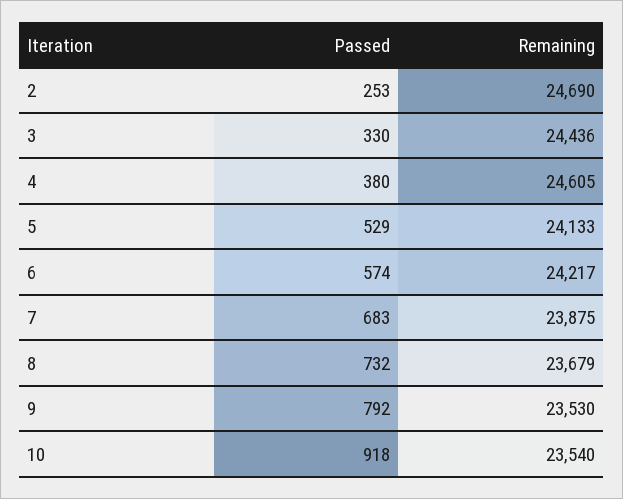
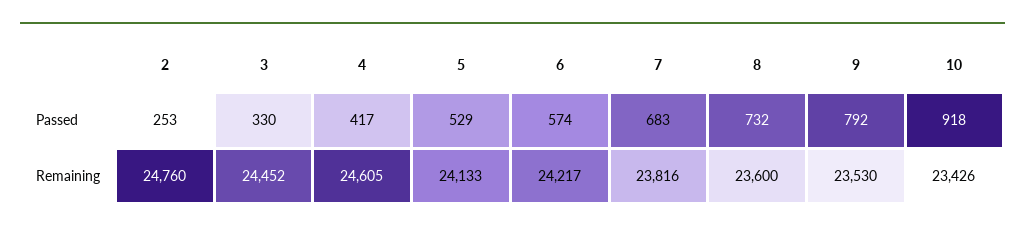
  {
    "Passed": {
      "2": 253,
      "3": 330,
-     "4": 380,
+     "4": 417,
      "5": 529,
      "6": 574,
      "7": 683,
      "8": 732,
      "9": 792,
      "10": 918
    },
    "Remaining": {
-     "2": 24690,
+     "2": 24760,
-     "3": 24436,
+     "3": 24452,
      "4": 24605,
      "5": 24133,
      "6": 24217,
-     "7": 23875,
+     "7": 23816,
-     "8": 23679,
+     "8": 23600,
      "9": 23530,
-     "10": 23540
+     "10": 23426
    }
  }

